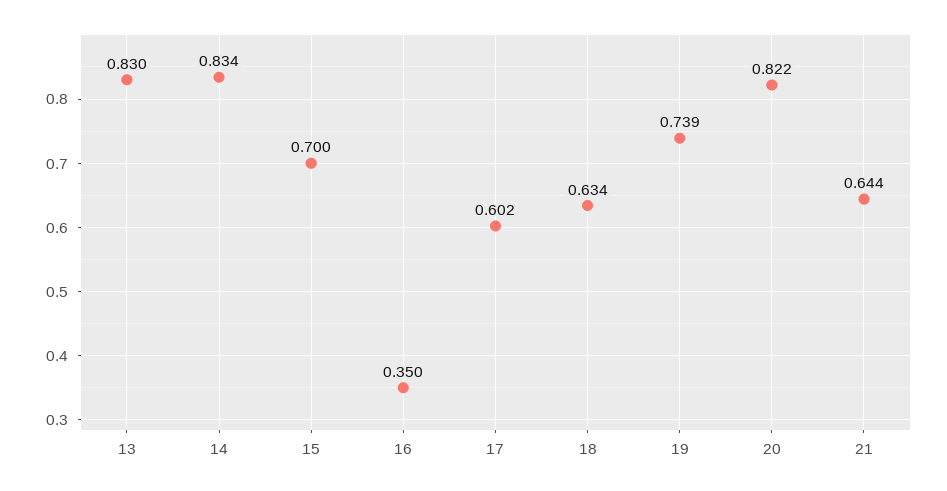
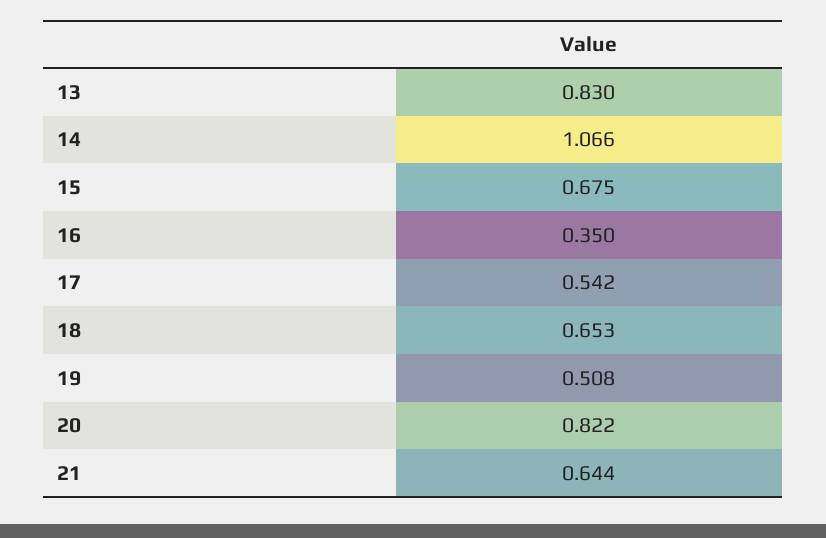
  {
    "13": 0.83,
-   "14": 0.834,
+   "14": 1.066,
-   "15": 0.7,
+   "15": 0.675,
    "16": 0.35,
-   "17": 0.602,
+   "17": 0.542,
-   "18": 0.634,
+   "18": 0.653,
-   "19": 0.739,
+   "19": 0.508,
    "20": 0.822,
    "21": 0.644
  }

